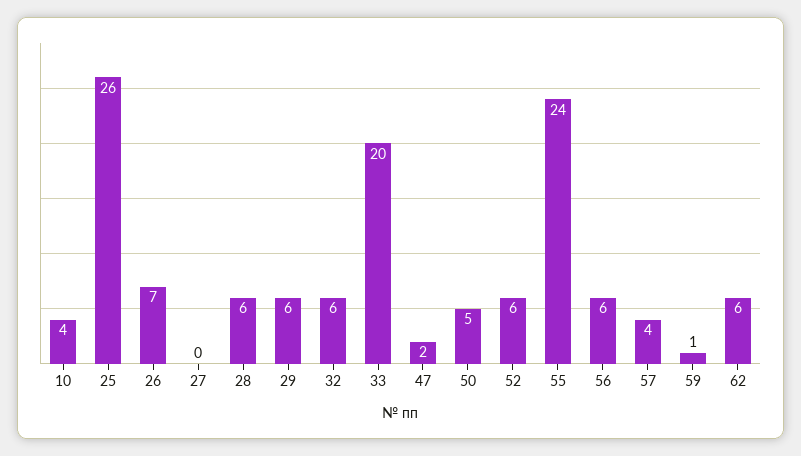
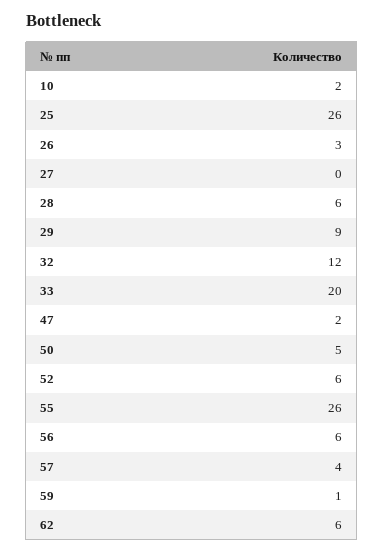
  {
-   "10": 4,
+   "10": 2,
    "25": 26,
-   "26": 7,
+   "26": 3,
    "27": 0,
    "28": 6,
-   "29": 6,
+   "29": 9,
-   "32": 6,
+   "32": 12,
    "33": 20,
    "47": 2,
    "50": 5,
    "52": 6,
-   "55": 24,
+   "55": 26,
    "56": 6,
    "57": 4,
    "59": 1,
    "62": 6
  }

